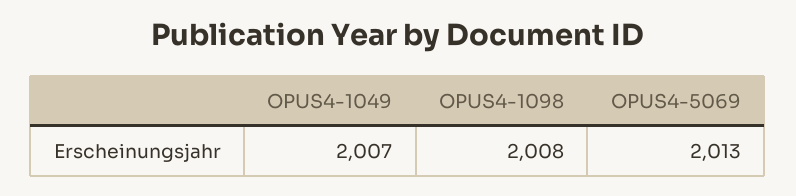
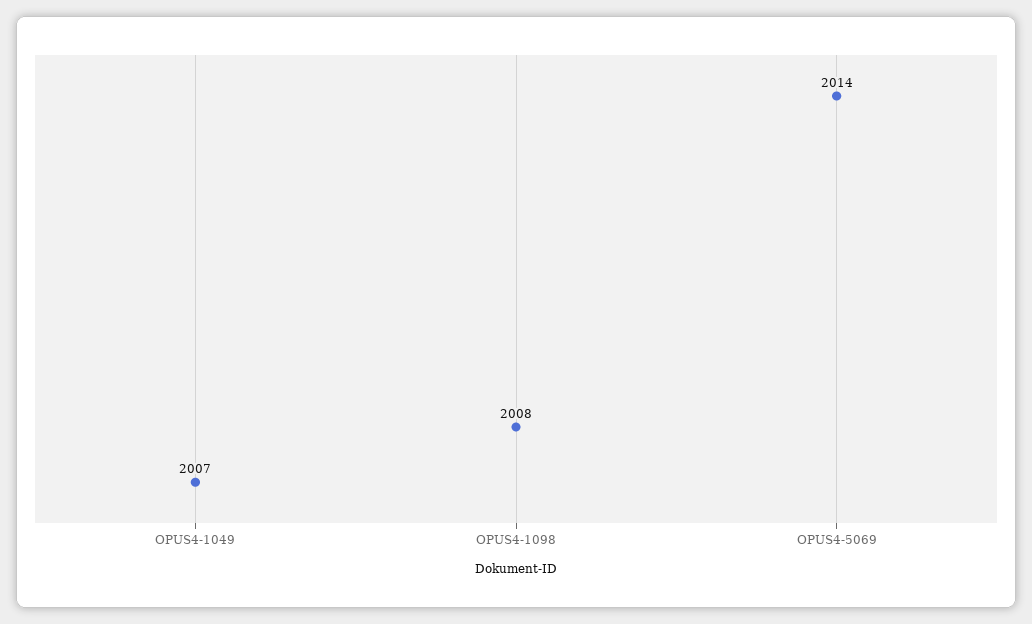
  {
    "OPUS4-1049": 2007,
    "OPUS4-1098": 2008,
-   "OPUS4-5069": 2013
+   "OPUS4-5069": 2014
  }

